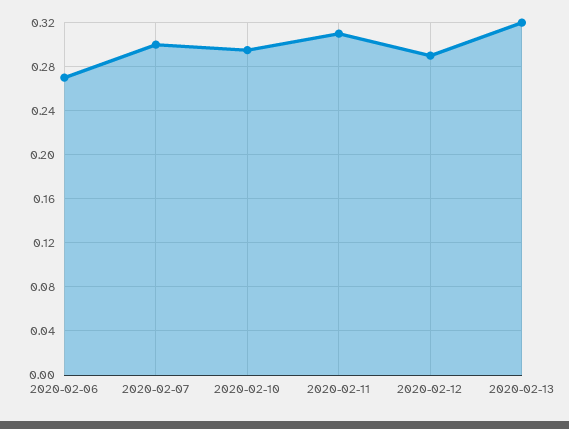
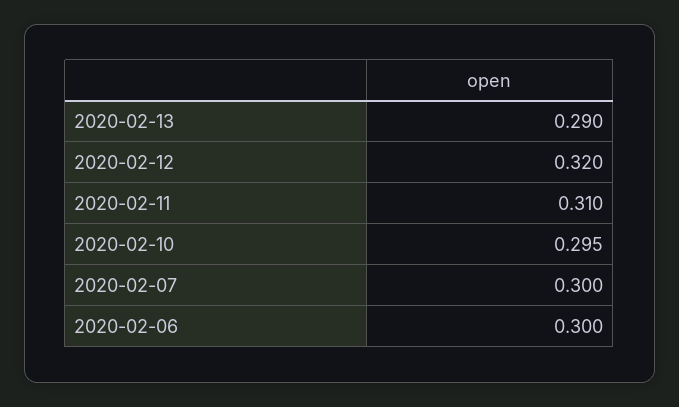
  {
-   "2020-02-06": 0.27,
+   "2020-02-06": 0.3,
    "2020-02-07": 0.3,
    "2020-02-10": 0.295,
    "2020-02-11": 0.31,
-   "2020-02-12": 0.29,
+   "2020-02-12": 0.32,
-   "2020-02-13": 0.32
+   "2020-02-13": 0.29
  }

